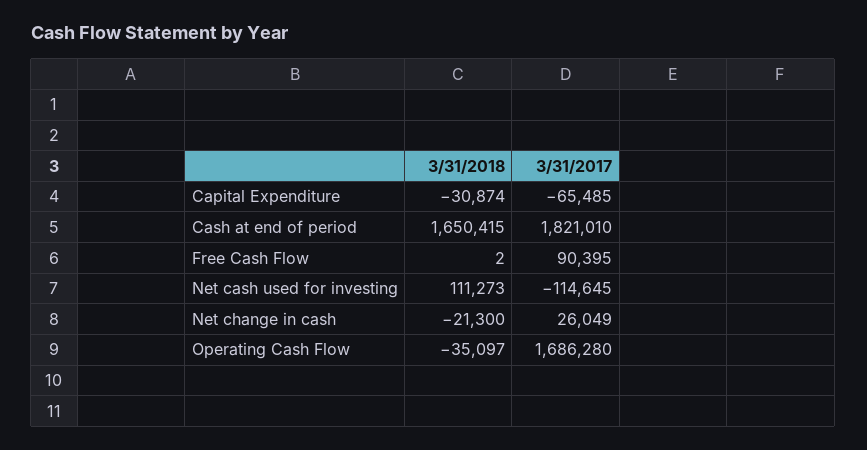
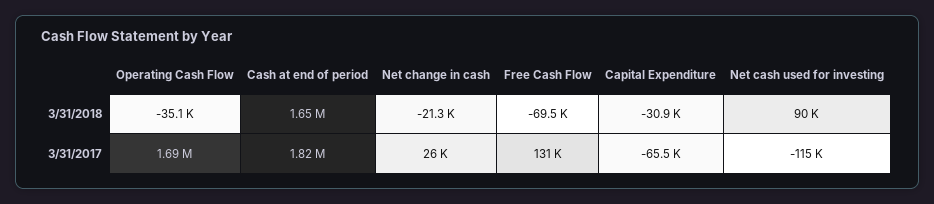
  {
    "3/31/2018": {
      "Capital Expenditure": -30874,
      "Cash at end of period": 1650415,
-     "Free Cash Flow": 2,
+     "Free Cash Flow": -69500,
-     "Net cash used for investing": 111273,
+     "Net cash used for investing": 90000,
      "Net change in cash": -21300,
      "Operating Cash Flow": -35097
    },
    "3/31/2017": {
      "Capital Expenditure": -65485,
      "Cash at end of period": 1821010,
-     "Free Cash Flow": 90395,
+     "Free Cash Flow": 131000,
      "Net cash used for investing": -114645,
      "Net change in cash": 26049,
      "Operating Cash Flow": 1686280
    }
  }

